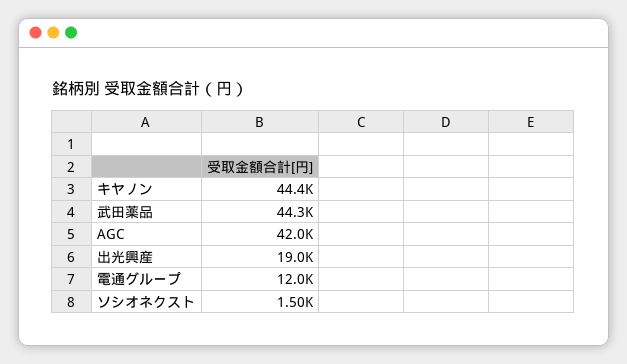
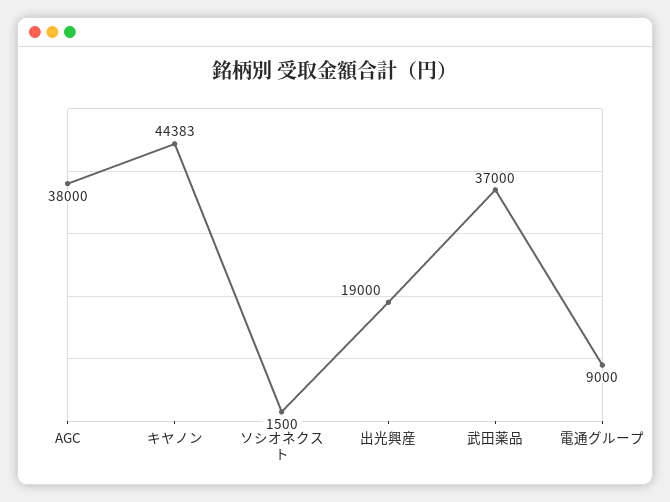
  {
    "キヤノン": 44383,
-   "武田薬品": 44300,
+   "武田薬品": 37000,
-   "AGC": 42000,
+   "AGC": 38000,
    "出光興産": 19000,
-   "電通グループ": 12000,
+   "電通グループ": 9000,
    "ソシオネクスト": 1500
  }

